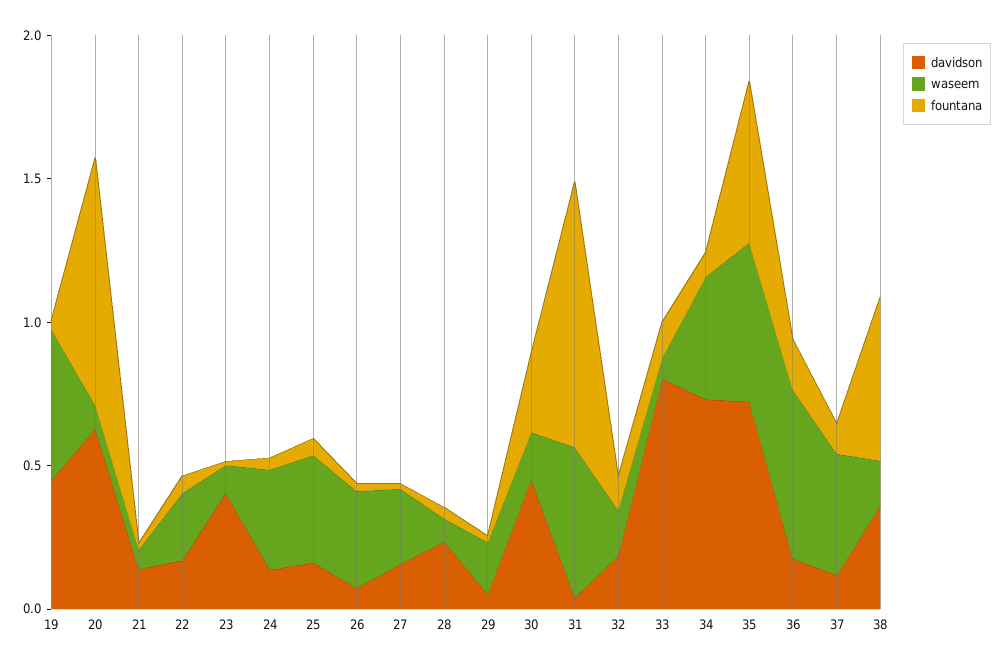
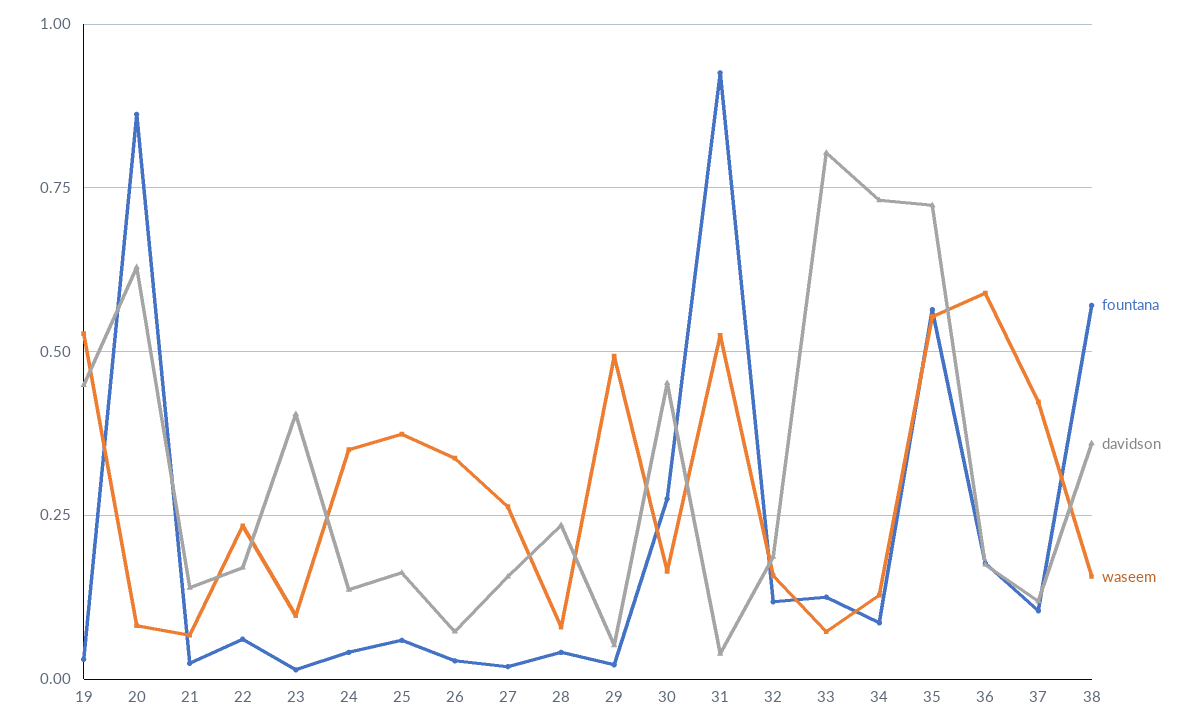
  {
    "davidson": {
      "19": 0.45,
      "20": 0.625,
      "21": 0.15,
      "22": 0.175,
      "23": 0.4,
      "24": 0.125,
      "25": 0.15,
      "26": 0.075,
      "27": 0.15,
      "28": 0.225,
      "29": 0.05,
      "30": 0.45,
      "31": 0.05,
      "32": 0.175,
      "33": 0.8,
      "34": 0.725,
      "35": 0.725,
      "36": 0.175,
      "37": 0.125,
      "38": 0.35
    },
    "waseem": {
      "19": 0.525,
      "20": 0.075,
      "21": 0.075,
      "22": 0.225,
      "23": 0.1,
      "24": 0.35,
      "25": 0.375,
      "26": 0.325,
      "27": 0.275,
      "28": 0.075,
-     "29": 0.2,
+     "29": 0.5,
      "30": 0.175,
      "31": 0.525,
      "32": 0.15,
      "33": 0.075,
-     "34": 0.4,
+     "34": 0.125,
      "35": 0.55,
      "36": 0.6,
      "37": 0.425,
      "38": 0.15
    },
    "fountana": {
      "19": 0.025,
      "20": 0.85,
      "21": 0.025,
      "22": 0.05,
      "23": 0.025,
      "24": 0.05,
      "25": 0.05,
      "26": 0.025,
      "27": 0.025,
      "28": 0.05,
      "29": 0.025,
      "30": 0.275,
      "31": 0.925,
      "32": 0.125,
      "33": 0.125,
      "34": 0.075,
      "35": 0.575,
      "36": 0.175,
      "37": 0.1,
      "38": 0.575
    }
  }

